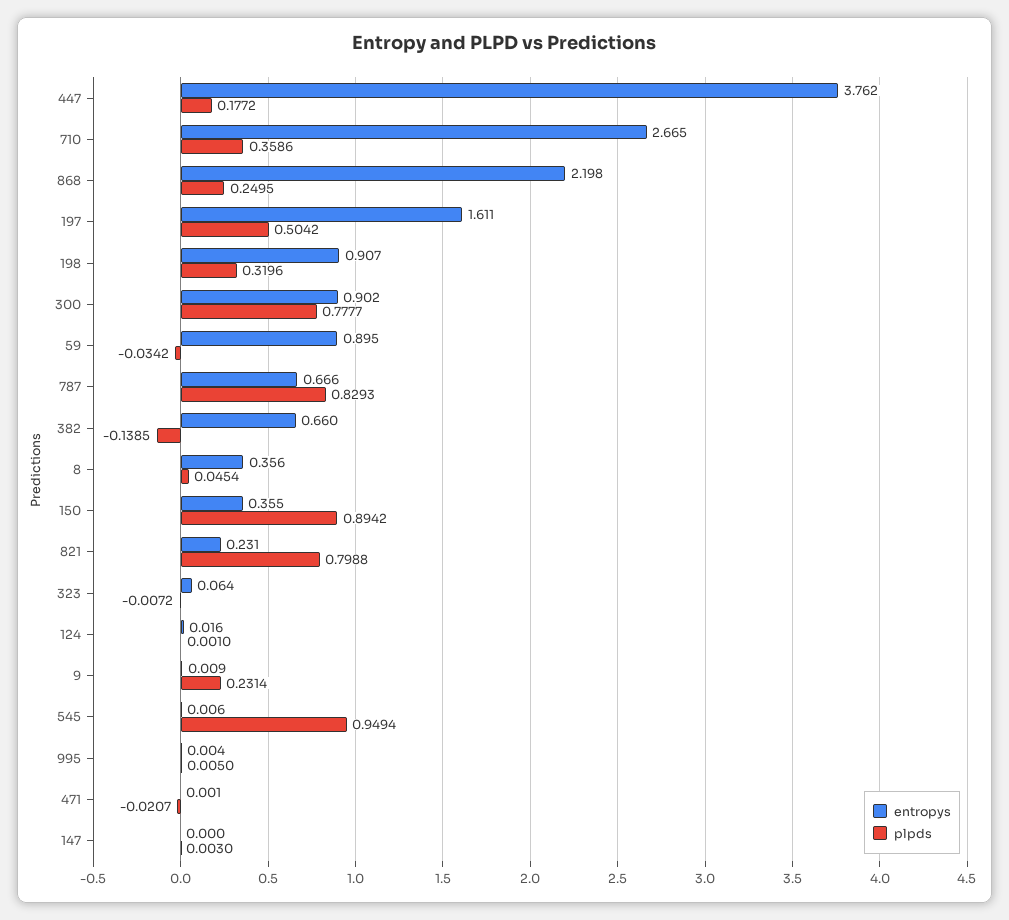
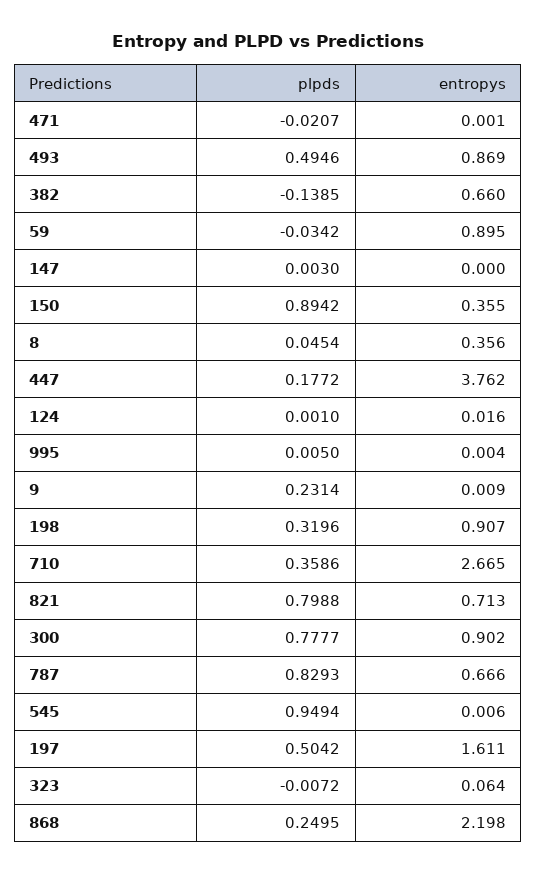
  {
    "entropys": {
      "447": 3.762,
      "710": 2.665,
      "868": 2.198,
      "197": 1.611,
      "198": 0.907,
      "300": 0.902,
      "59": 0.895,
      "787": 0.666,
      "382": 0.66,
      "8": 0.356,
      "150": 0.355,
-     "821": 0.231,
+     "821": 0.713,
      "323": 0.064,
      "124": 0.016,
      "9": 0.009,
      "545": 0.006,
      "995": 0.004,
      "471": 0.001,
-     "147": 0
+     "147": 0,
+     "493": 0.869
    },
    "plpds": {
      "447": 0.1772,
      "710": 0.3586,
      "868": 0.2495,
      "197": 0.5042,
      "198": 0.3196,
      "300": 0.7777,
      "59": -0.0342,
      "787": 0.8293,
      "382": -0.1385,
      "8": 0.0454,
      "150": 0.8942,
      "821": 0.7988,
      "323": -0.0072,
      "124": 0.001,
      "9": 0.2314,
      "545": 0.9494,
      "995": 0.005,
      "471": -0.0207,
-     "147": 0.003
+     "147": 0.003,
+     "493": 0.4946
    }
  }

